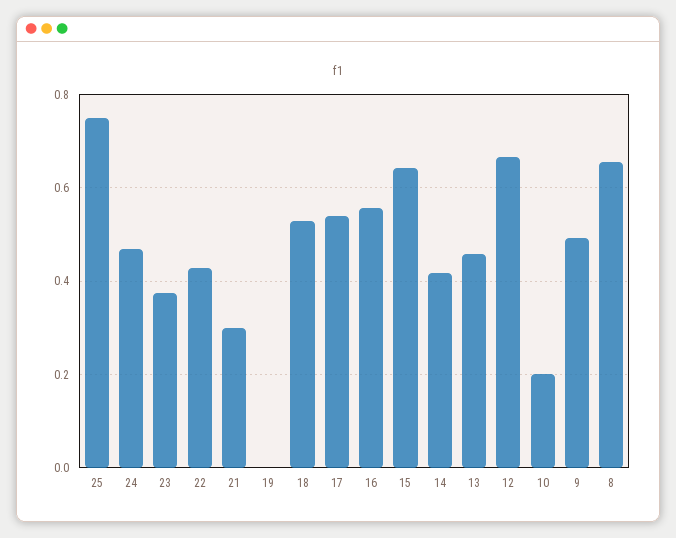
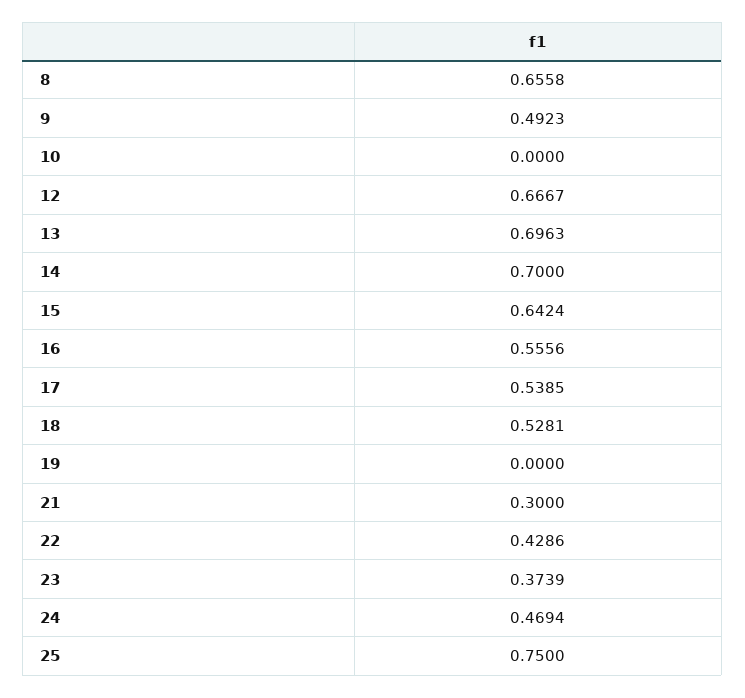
  {
    "25": 0.75,
    "24": 0.4694,
    "23": 0.3739,
    "22": 0.4286,
    "21": 0.3,
    "19": 0,
    "18": 0.5281,
    "17": 0.5385,
    "16": 0.5556,
    "15": 0.6424,
-   "14": 0.42,
+   "14": 0.7,
-   "13": 0.46,
+   "13": 0.6963,
    "12": 0.6667,
-   "10": 0.2,
+   "10": 0,
    "9": 0.4923,
    "8": 0.6558
  }

